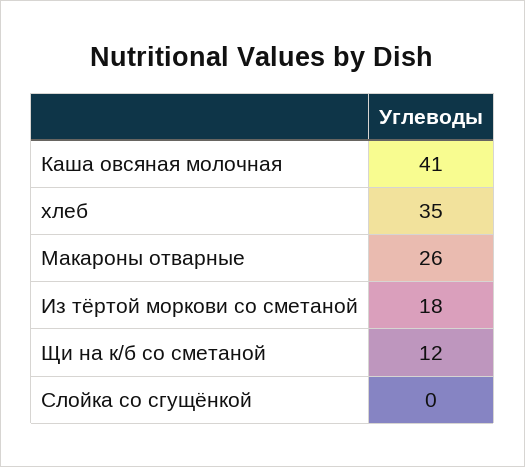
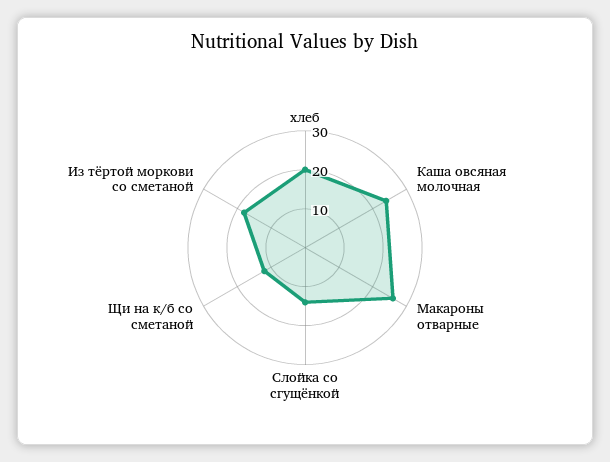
  {
-   "Каша овсяная молочная": 41,
+   "Каша овсяная молочная": 25,
-   "хлеб": 35,
+   "хлеб": 20,
    "Макароны отварные": 26,
    "Из тёртой моркови со сметаной": 18,
    "Щи на к/б со сметаной": 12,
-   "Слойка со сгущёнкой": 0
+   "Слойка со сгущёнкой": 15
  }

